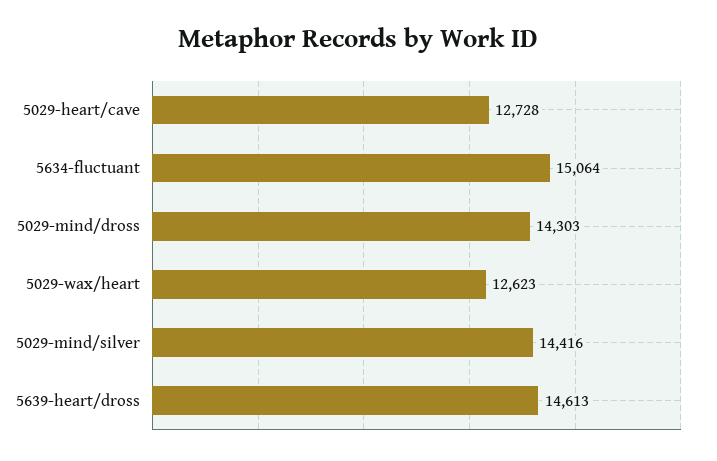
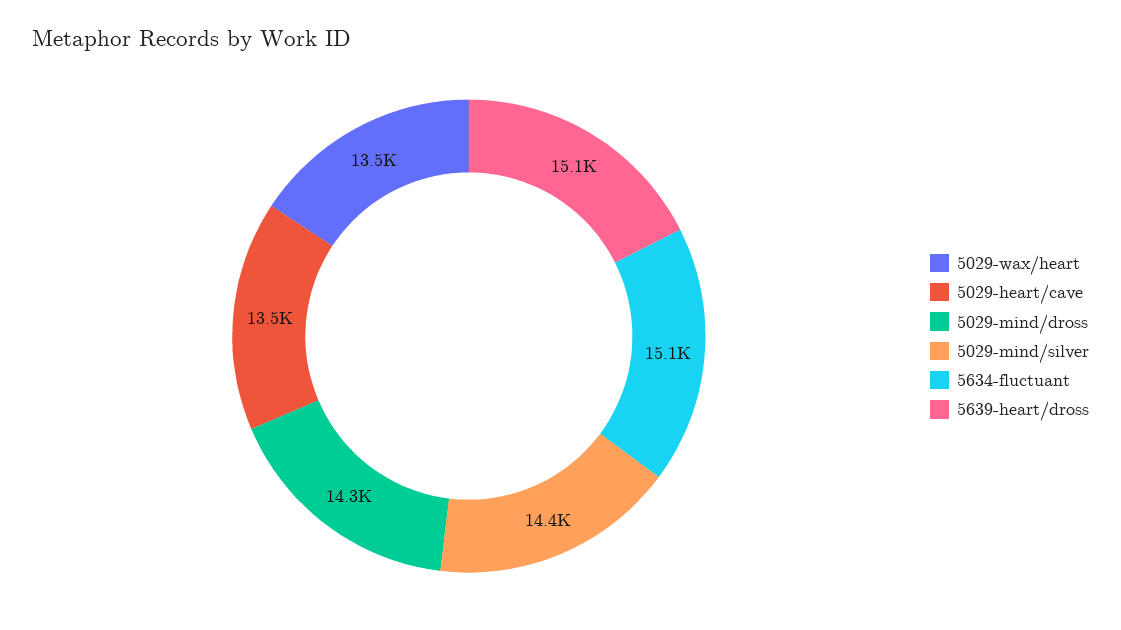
  {
-   "5029-heart/cave": 12728,
+   "5029-heart/cave": 13500,
    "5634-fluctuant": 15064,
    "5029-mind/dross": 14303,
-   "5029-wax/heart": 12623,
+   "5029-wax/heart": 13500,
    "5029-mind/silver": 14416,
-   "5639-heart/dross": 14613
+   "5639-heart/dross": 15100
  }

